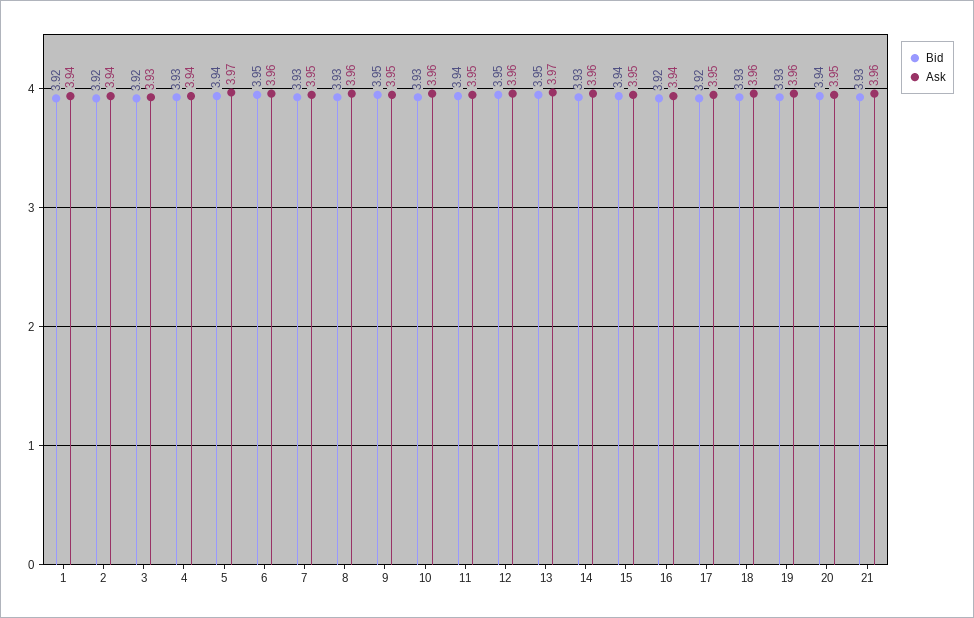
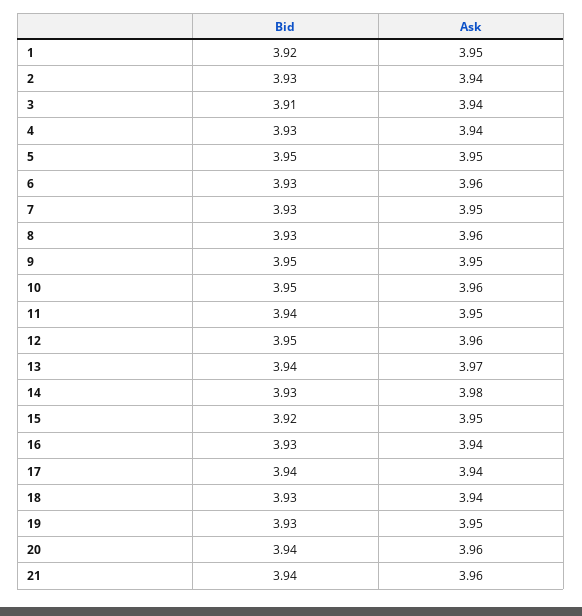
  {
    "Bid": {
      "1": 3.92,
-     "2": 3.92,
+     "2": 3.93,
-     "3": 3.92,
+     "3": 3.91,
      "4": 3.93,
-     "5": 3.94,
+     "5": 3.95,
-     "6": 3.95,
+     "6": 3.93,
      "7": 3.93,
      "8": 3.93,
      "9": 3.95,
-     "10": 3.93,
+     "10": 3.95,
      "11": 3.94,
      "12": 3.95,
-     "13": 3.95,
+     "13": 3.94,
      "14": 3.93,
-     "15": 3.94,
+     "15": 3.92,
-     "16": 3.92,
+     "16": 3.93,
-     "17": 3.92,
+     "17": 3.94,
      "18": 3.93,
      "19": 3.93,
      "20": 3.94,
-     "21": 3.93
+     "21": 3.94
    },
    "Ask": {
-     "1": 3.94,
+     "1": 3.95,
      "2": 3.94,
-     "3": 3.93,
+     "3": 3.94,
      "4": 3.94,
-     "5": 3.97,
+     "5": 3.95,
      "6": 3.96,
      "7": 3.95,
      "8": 3.96,
      "9": 3.95,
      "10": 3.96,
      "11": 3.95,
      "12": 3.96,
      "13": 3.97,
-     "14": 3.96,
+     "14": 3.98,
      "15": 3.95,
      "16": 3.94,
-     "17": 3.95,
+     "17": 3.94,
-     "18": 3.96,
+     "18": 3.94,
-     "19": 3.96,
+     "19": 3.95,
-     "20": 3.95,
+     "20": 3.96,
      "21": 3.96
    }
  }

